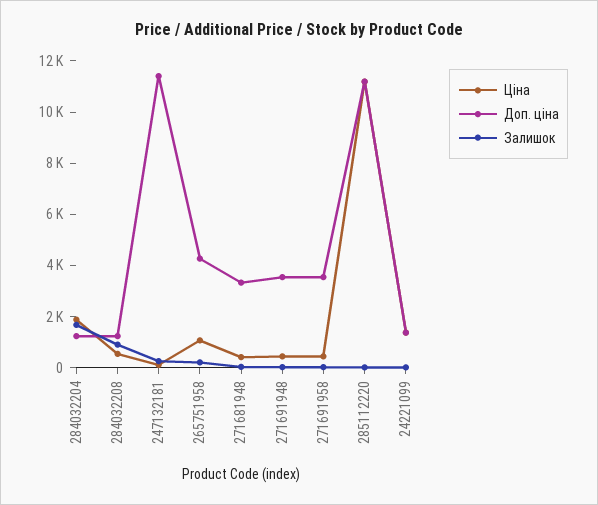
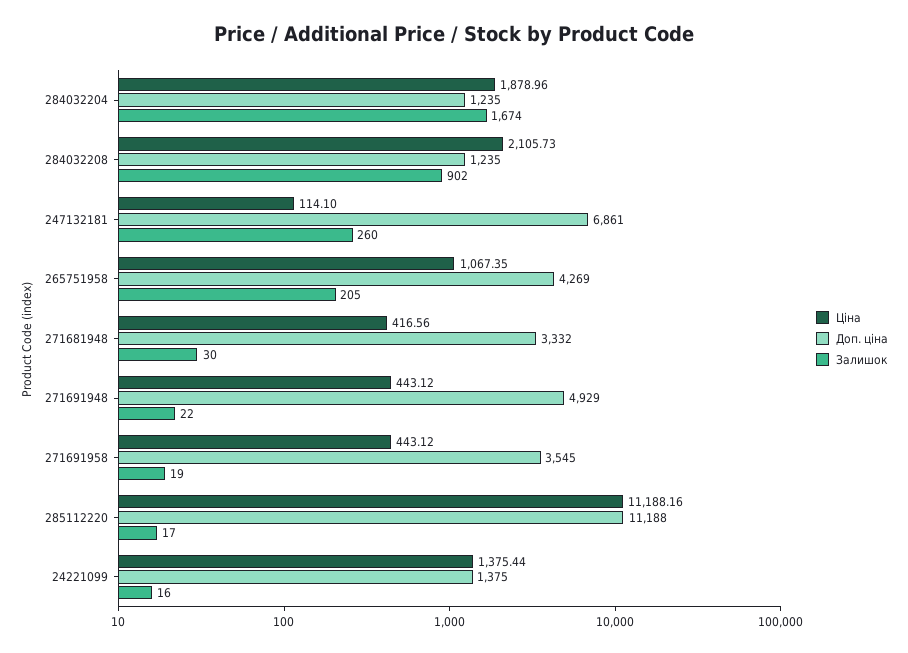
  {
    "Ціна": {
      "284032204": 1878.96,
-     "284032208": 500,
+     "284032208": 2105.73,
      "247132181": 114.1,
      "265751958": 1067.35,
      "271681948": 416.56,
      "271691948": 443.12,
      "271691958": 443.12,
      "285112220": 11188.16,
      "24221099": 1375.44
    },
    "Доп. ціна": {
      "284032204": 1235,
      "284032208": 1235,
-     "247132181": 11500,
+     "247132181": 6861,
      "265751958": 4269,
      "271681948": 3332,
-     "271691948": 3500,
+     "271691948": 4929,
      "271691958": 3545,
      "285112220": 11188,
      "24221099": 1375
    },
    "Залишок": {
      "284032204": 1674,
      "284032208": 902,
      "247132181": 260,
      "265751958": 205,
      "271681948": 30,
      "271691948": 22,
      "271691958": 19,
      "285112220": 17,
      "24221099": 16
    }
  }

